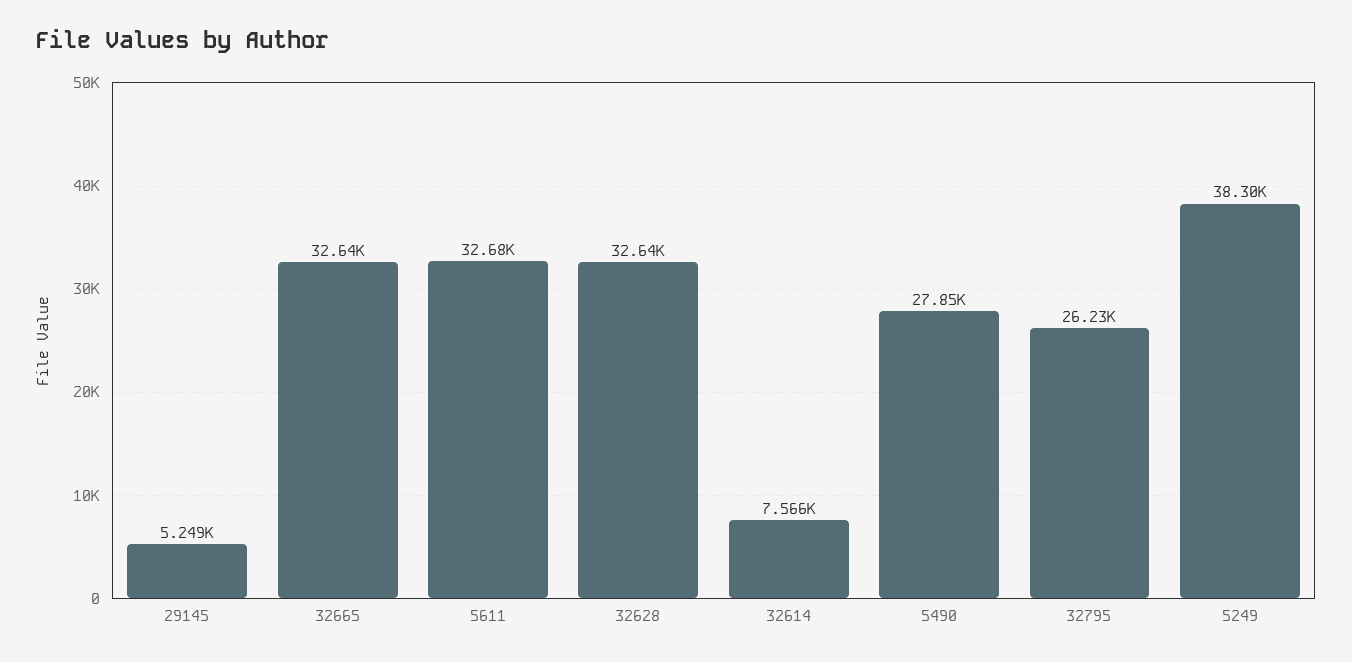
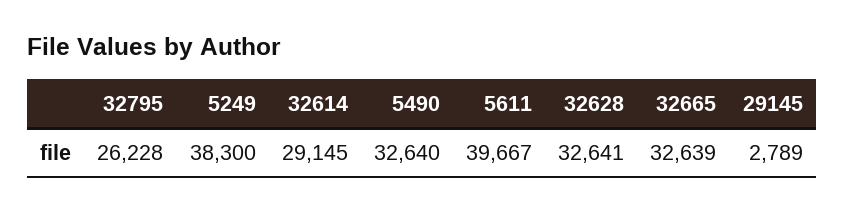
  {
-   "29145": 5249,
+   "29145": 2789,
    "32665": 32639,
-   "5611": 32680,
+   "5611": 39667,
    "32628": 32641,
-   "32614": 7566,
+   "32614": 29145,
-   "5490": 27850,
+   "5490": 32640,
    "32795": 26228,
    "5249": 38300
  }

